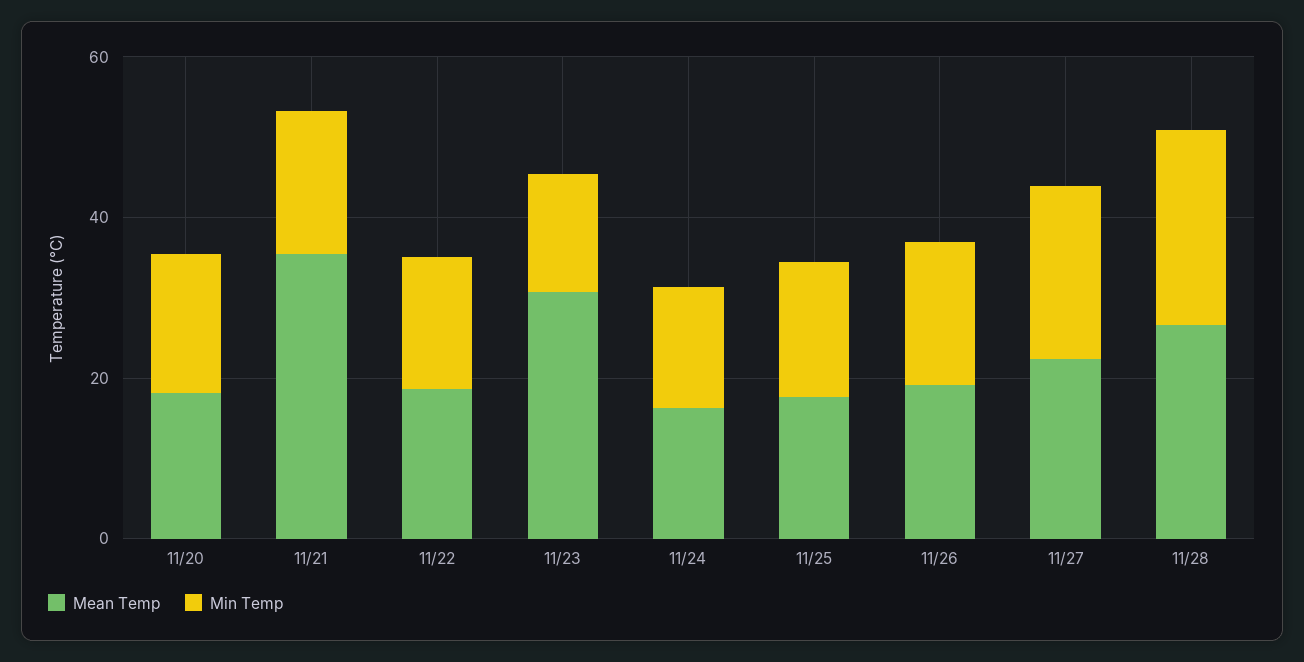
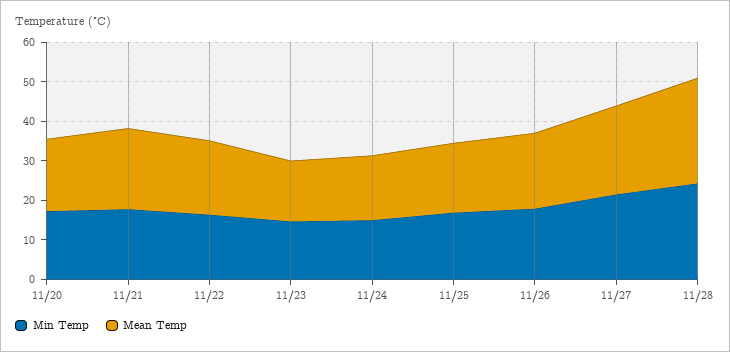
  {
    "Mean Temp": {
      "11/20": 17.5,
-     "11/21": 35,
+     "11/21": 20,
      "11/22": 17.5,
-     "11/23": 30,
+     "11/23": 15,
      "11/24": 17.5,
      "11/25": 17.5,
      "11/26": 20,
      "11/27": 22.5,
      "11/28": 27.5
    },
    "Min Temp": {
      "11/20": 17.5,
      "11/21": 17.5,
      "11/22": 17.5,
      "11/23": 15,
      "11/24": 15,
      "11/25": 17.5,
      "11/26": 17.5,
      "11/27": 22.5,
      "11/28": 25
    }
  }

